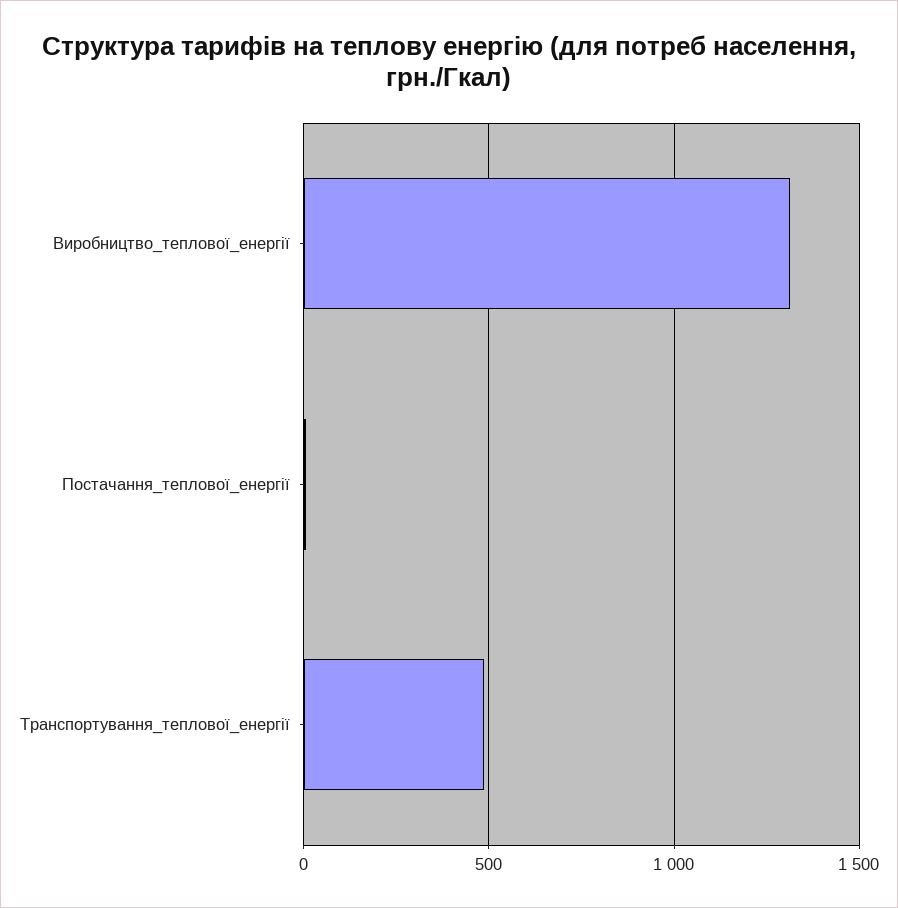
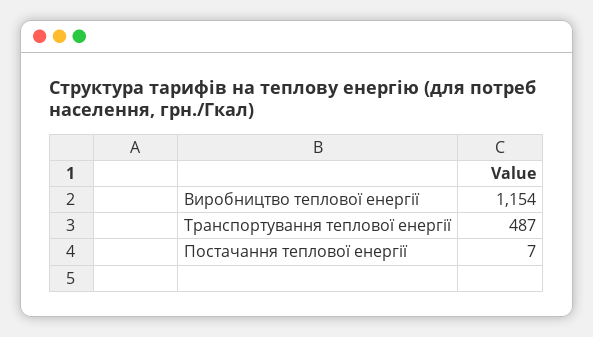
  {
-   "Виробництво_теплової_енергії": 1300,
+   "Виробництво_теплової_енергії": 1154,
    "Постачання_теплової_енергії": 7,
    "Транспортування_теплової_енергії": 487
  }

